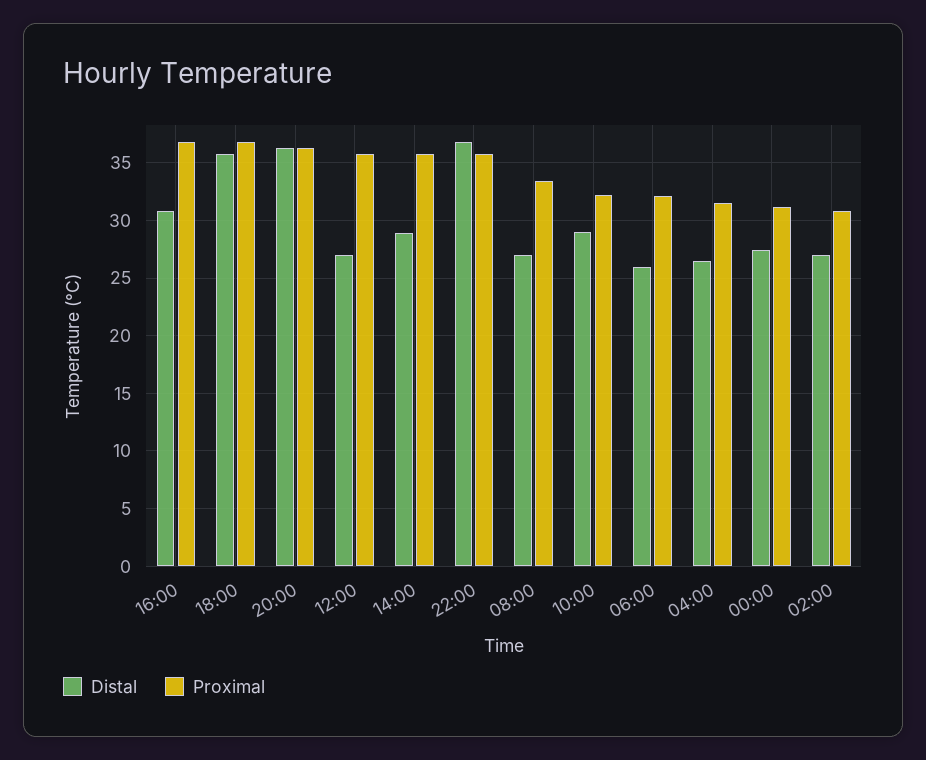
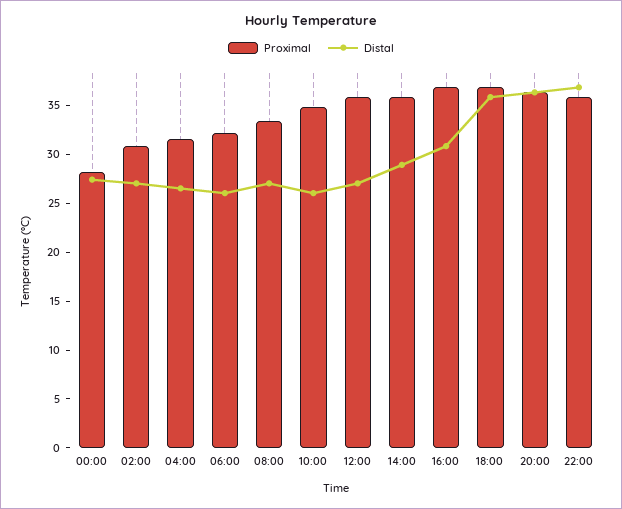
  {
    "Distal": {
      "16:00": 31,
      "18:00": 36,
      "20:00": 36,
      "12:00": 27,
      "14:00": 29,
      "22:00": 37,
      "08:00": 27,
-     "10:00": 29,
+     "10:00": 26,
      "06:00": 26,
      "04:00": 27,
      "00:00": 27,
      "02:00": 27
    },
    "Proximal": {
      "16:00": 37,
      "18:00": 37,
      "20:00": 36,
      "12:00": 36,
      "14:00": 36,
      "22:00": 36,
      "08:00": 33,
-     "10:00": 32,
+     "10:00": 35,
      "06:00": 32,
      "04:00": 32,
-     "00:00": 31,
+     "00:00": 28,
      "02:00": 31
    }
  }

